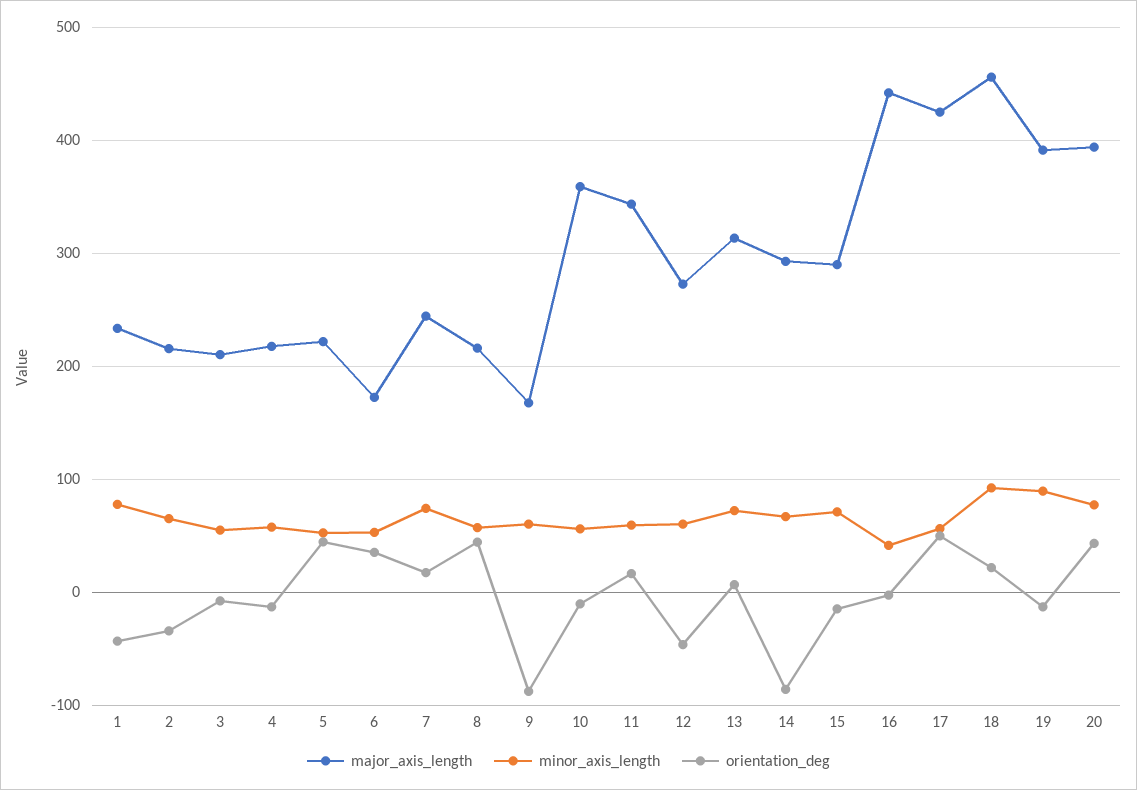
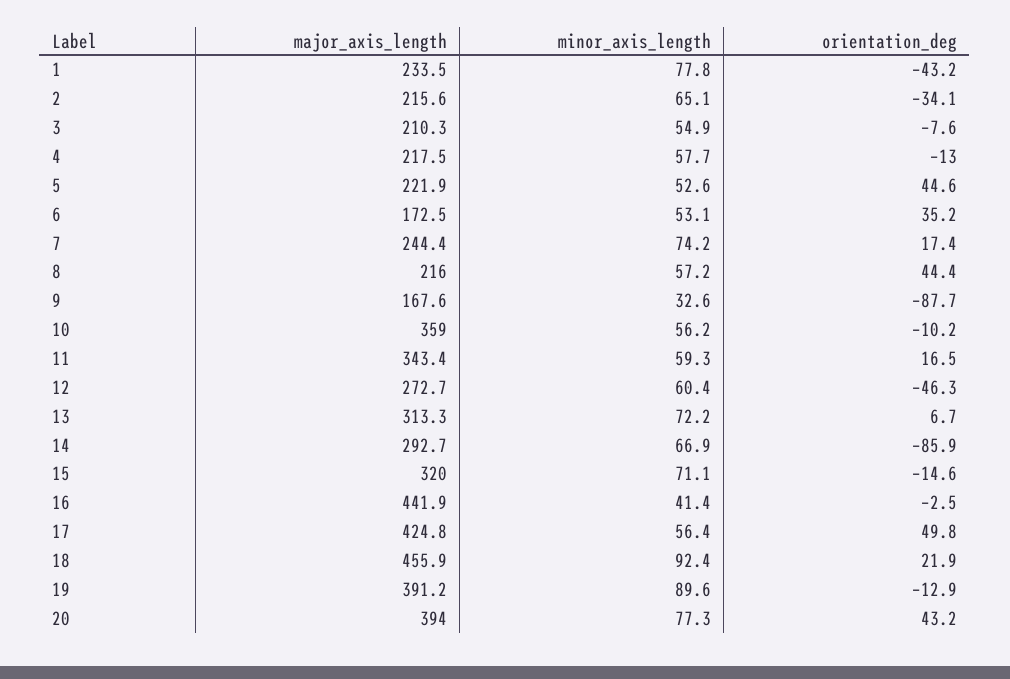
  {
    "major_axis_length": {
      "1": 233.5,
      "2": 215.6,
      "3": 210.3,
      "4": 217.5,
      "5": 221.9,
      "6": 172.5,
      "7": 244.4,
      "8": 216,
      "9": 167.6,
      "10": 359,
      "11": 343.4,
      "12": 272.7,
      "13": 313.3,
      "14": 292.7,
-     "15": 290,
+     "15": 320,
      "16": 441.9,
      "17": 424.8,
      "18": 455.9,
      "19": 391.2,
      "20": 394
    },
    "minor_axis_length": {
      "1": 77.8,
      "2": 65.1,
      "3": 54.9,
      "4": 57.7,
      "5": 52.6,
      "6": 53.1,
      "7": 74.2,
      "8": 57.2,
-     "9": 60,
+     "9": 32.6,
      "10": 56.2,
      "11": 59.3,
      "12": 60.4,
      "13": 72.2,
      "14": 66.9,
      "15": 71.1,
      "16": 41.4,
      "17": 56.4,
      "18": 92.4,
      "19": 89.6,
      "20": 77.3
    },
    "orientation_deg": {
      "1": -43.2,
      "2": -34.1,
      "3": -7.6,
      "4": -13,
      "5": 44.6,
      "6": 35.2,
      "7": 17.4,
      "8": 44.4,
      "9": -87.7,
      "10": -10.2,
      "11": 16.5,
      "12": -46.3,
      "13": 6.7,
      "14": -85.9,
      "15": -14.6,
      "16": -2.5,
      "17": 49.8,
      "18": 21.9,
      "19": -12.9,
      "20": 43.2
    }
  }

